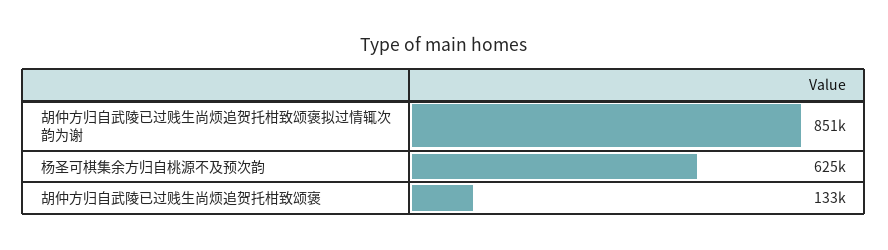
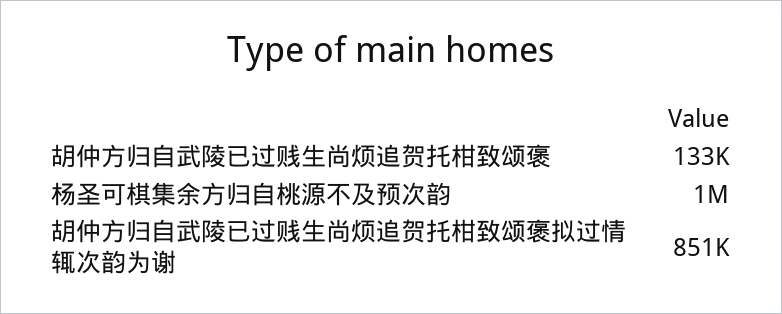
  {
    "胡仲方归自武陵已过贱生尚烦追贺托柑致颂褒拟过情辄次韵为谢": 851000,
-   "杨圣可棋集余方归自桃源不及预次韵": 625000,
+   "杨圣可棋集余方归自桃源不及预次韵": 1000000,
    "胡仲方归自武陵已过贱生尚烦追贺托柑致颂褒": 133000
  }

